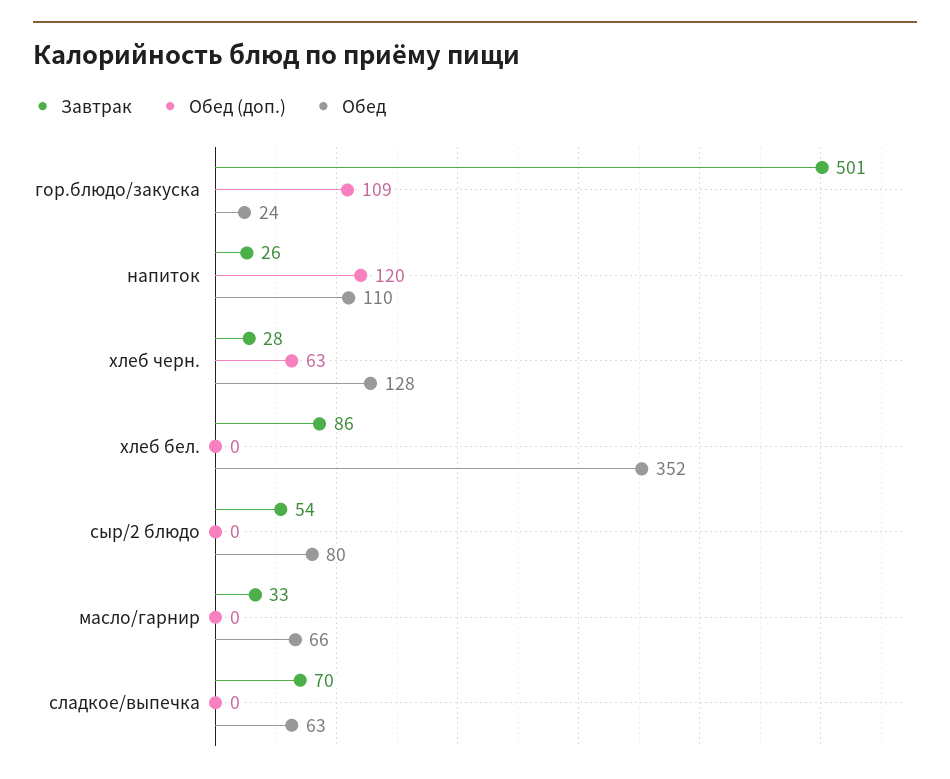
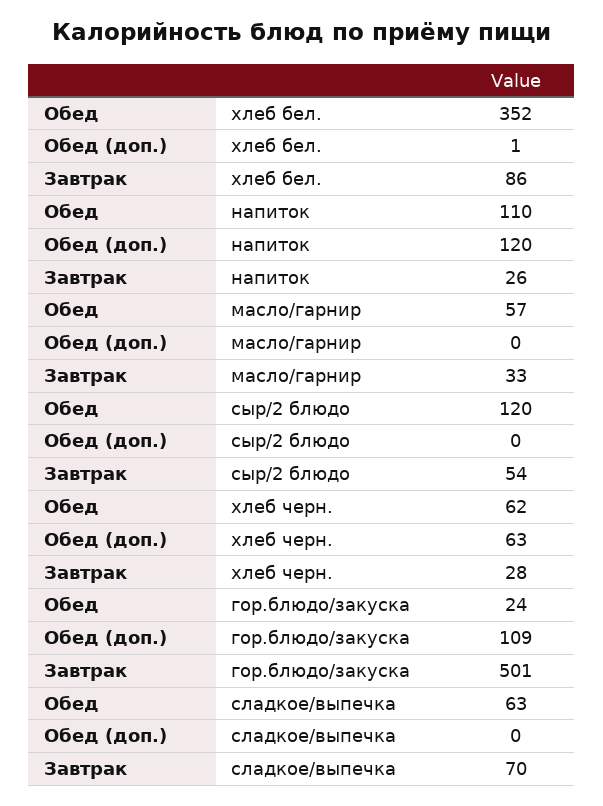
  {
    "Завтрак": {
      "гор.блюдо/закуска": 501,
      "напиток": 26,
      "хлеб черн.": 28,
      "хлеб бел.": 86,
      "сыр/2 блюдо": 54,
      "масло/гарнир": 33,
      "сладкое/выпечка": 70
    },
    "Обед (доп.)": {
      "гор.блюдо/закуска": 109,
      "напиток": 120,
      "хлеб черн.": 63,
-     "хлеб бел.": 0,
+     "хлеб бел.": 1,
      "сыр/2 блюдо": 0,
      "масло/гарнир": 0,
      "сладкое/выпечка": 0
    },
    "Обед": {
      "гор.блюдо/закуска": 24,
      "напиток": 110,
-     "хлеб черн.": 128,
+     "хлеб черн.": 62,
      "хлеб бел.": 352,
-     "сыр/2 блюдо": 80,
+     "сыр/2 блюдо": 120,
-     "масло/гарнир": 66,
+     "масло/гарнир": 57,
      "сладкое/выпечка": 63
    }
  }

